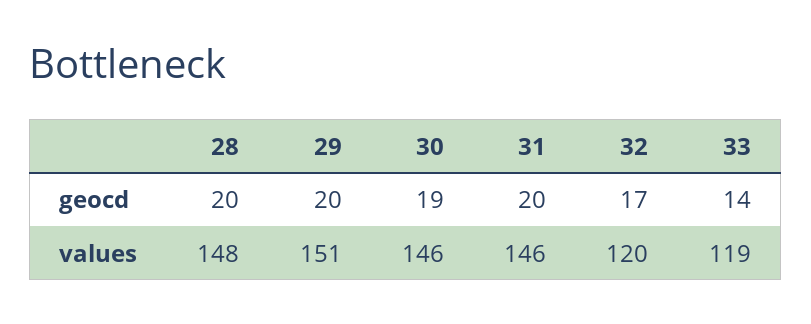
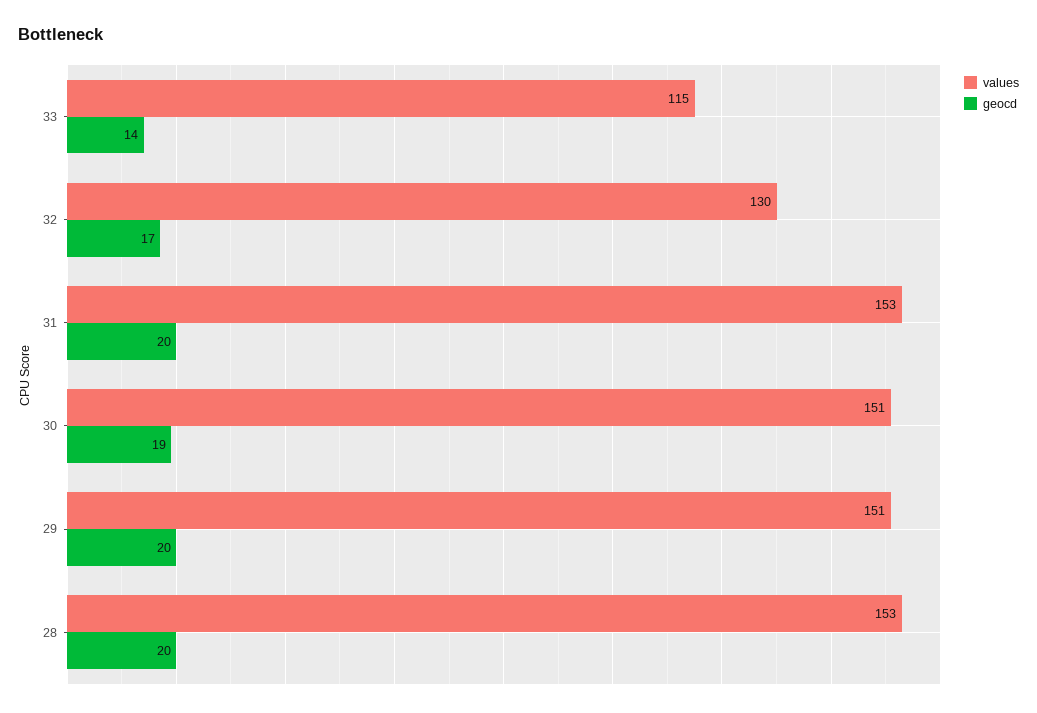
  {
    "geocd": {
      "28": 20,
      "29": 20,
      "30": 19,
      "31": 20,
      "32": 17,
      "33": 14
    },
    "values": {
-     "28": 148,
+     "28": 153,
      "29": 151,
-     "30": 146,
+     "30": 151,
-     "31": 146,
+     "31": 153,
-     "32": 120,
+     "32": 130,
-     "33": 119
+     "33": 115
    }
  }

